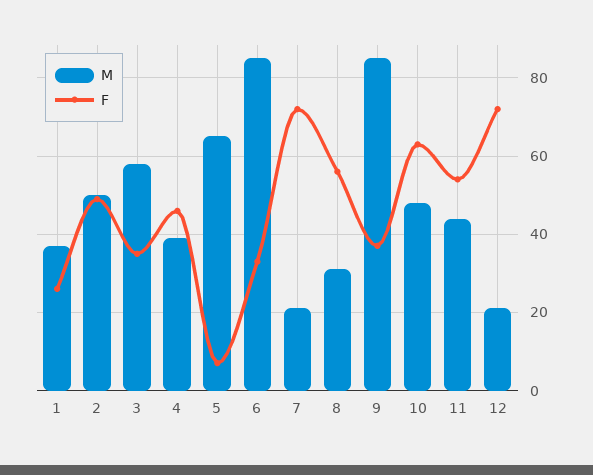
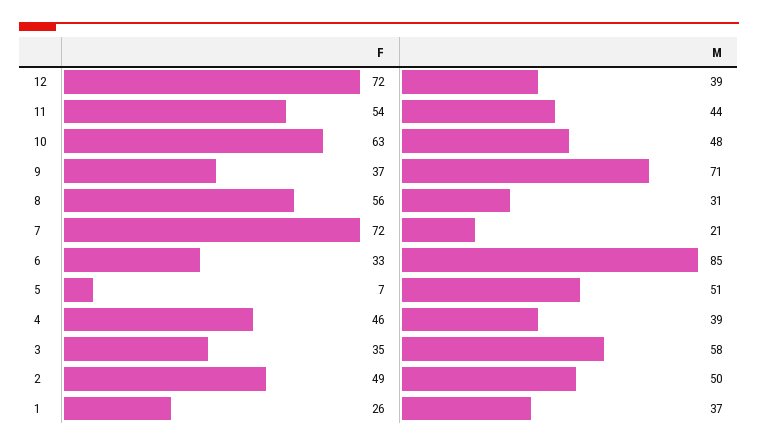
  {
    "M": {
      "1": 37,
      "2": 50,
      "3": 58,
      "4": 39,
-     "5": 65,
+     "5": 51,
      "6": 85,
      "7": 21,
      "8": 31,
-     "9": 85,
+     "9": 71,
      "10": 48,
      "11": 44,
-     "12": 20
+     "12": 39
    },
    "F": {
      "1": 26,
      "2": 49,
      "3": 35,
      "4": 46,
      "5": 7,
      "6": 33,
      "7": 72,
      "8": 56,
      "9": 37,
      "10": 63,
      "11": 54,
      "12": 72
    }
  }

